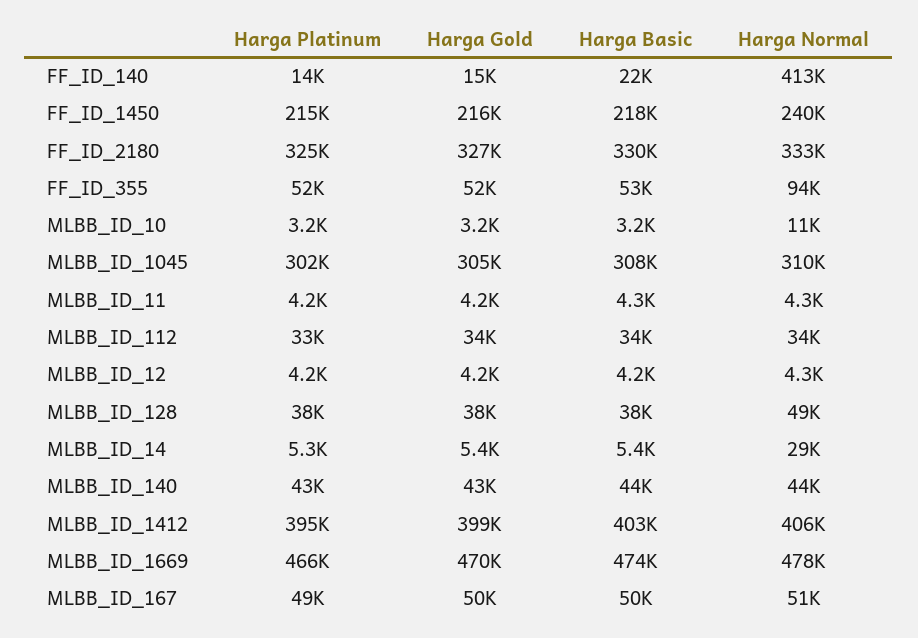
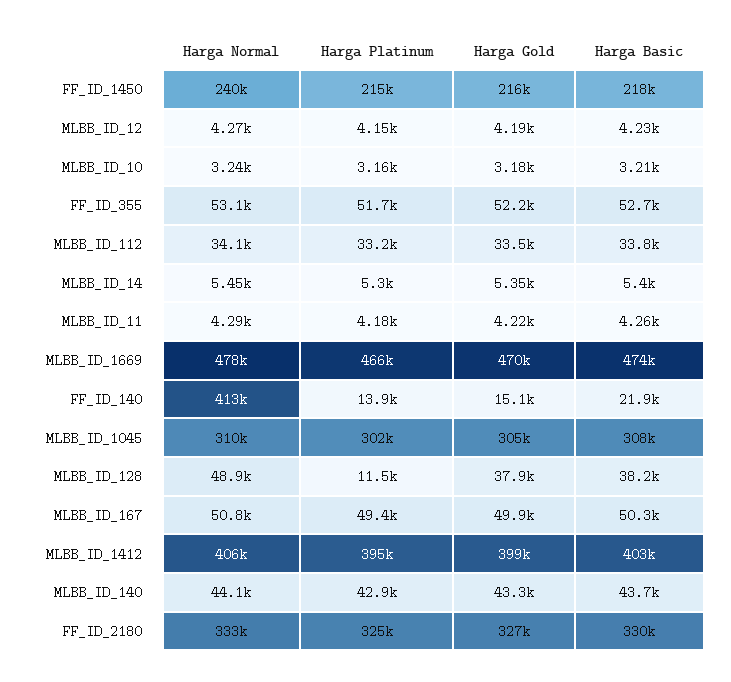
  {
    "Harga Platinum": {
      "FF_ID_140": 13900,
      "FF_ID_1450": 215000,
      "FF_ID_2180": 325000,
      "FF_ID_355": 51700,
      "MLBB_ID_10": 3160,
      "MLBB_ID_1045": 302000,
      "MLBB_ID_11": 4180,
      "MLBB_ID_112": 33200,
      "MLBB_ID_12": 4150,
-     "MLBB_ID_128": 38000,
+     "MLBB_ID_128": 11500,
      "MLBB_ID_14": 5300,
      "MLBB_ID_140": 42900,
      "MLBB_ID_1412": 395000,
      "MLBB_ID_1669": 466000,
      "MLBB_ID_167": 49400
    },
    "Harga Gold": {
      "FF_ID_140": 15100,
      "FF_ID_1450": 216000,
      "FF_ID_2180": 327000,
      "FF_ID_355": 52200,
      "MLBB_ID_10": 3180,
      "MLBB_ID_1045": 305000,
      "MLBB_ID_11": 4220,
      "MLBB_ID_112": 33500,
      "MLBB_ID_12": 4190,
      "MLBB_ID_128": 37900,
      "MLBB_ID_14": 5350,
      "MLBB_ID_140": 43300,
      "MLBB_ID_1412": 399000,
      "MLBB_ID_1669": 470000,
      "MLBB_ID_167": 49900
    },
    "Harga Basic": {
      "FF_ID_140": 21900,
      "FF_ID_1450": 218000,
      "FF_ID_2180": 330000,
      "FF_ID_355": 52700,
      "MLBB_ID_10": 3210,
      "MLBB_ID_1045": 308000,
      "MLBB_ID_11": 4260,
      "MLBB_ID_112": 33800,
      "MLBB_ID_12": 4230,
      "MLBB_ID_128": 38200,
      "MLBB_ID_14": 5400,
      "MLBB_ID_140": 43700,
      "MLBB_ID_1412": 403000,
      "MLBB_ID_1669": 474000,
      "MLBB_ID_167": 50300
    },
    "Harga Normal": {
      "FF_ID_140": 413000,
      "FF_ID_1450": 240000,
      "FF_ID_2180": 333000,
-     "FF_ID_355": 94000,
+     "FF_ID_355": 53100,
-     "MLBB_ID_10": 11000,
+     "MLBB_ID_10": 3240,
      "MLBB_ID_1045": 310000,
      "MLBB_ID_11": 4290,
      "MLBB_ID_112": 34100,
      "MLBB_ID_12": 4270,
      "MLBB_ID_128": 48900,
-     "MLBB_ID_14": 29000,
+     "MLBB_ID_14": 5450,
      "MLBB_ID_140": 44100,
      "MLBB_ID_1412": 406000,
      "MLBB_ID_1669": 478000,
      "MLBB_ID_167": 50800
    }
  }

